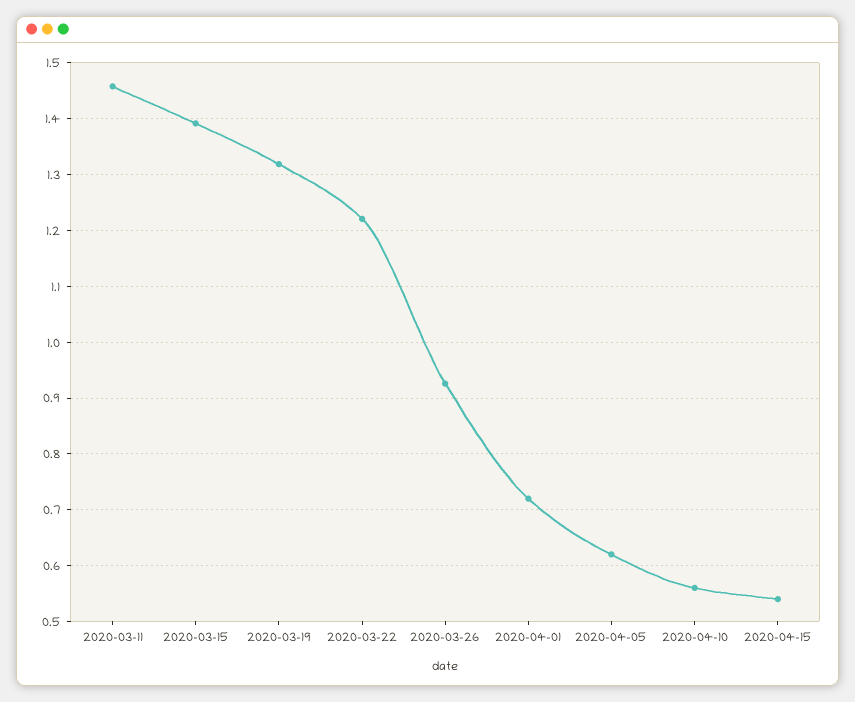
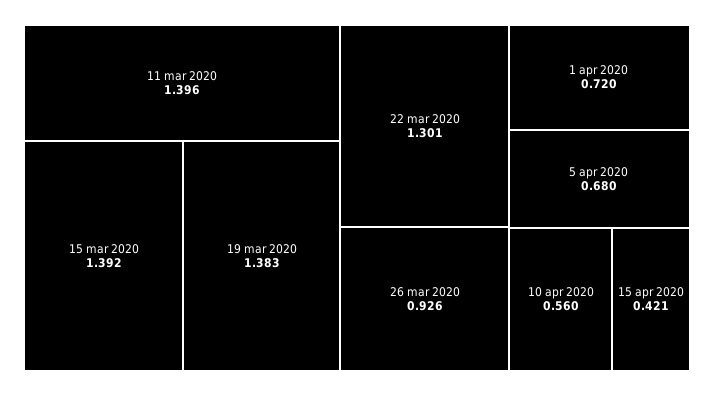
  {
-   "2020-03-11": 1.46,
+   "2020-03-11": 1.396,
    "2020-03-15": 1.392,
-   "2020-03-19": 1.32,
+   "2020-03-19": 1.383,
-   "2020-03-22": 1.22,
+   "2020-03-22": 1.301,
    "2020-03-26": 0.926,
    "2020-04-01": 0.72,
-   "2020-04-05": 0.62,
+   "2020-04-05": 0.68,
    "2020-04-10": 0.56,
-   "2020-04-15": 0.54
+   "2020-04-15": 0.421
  }

